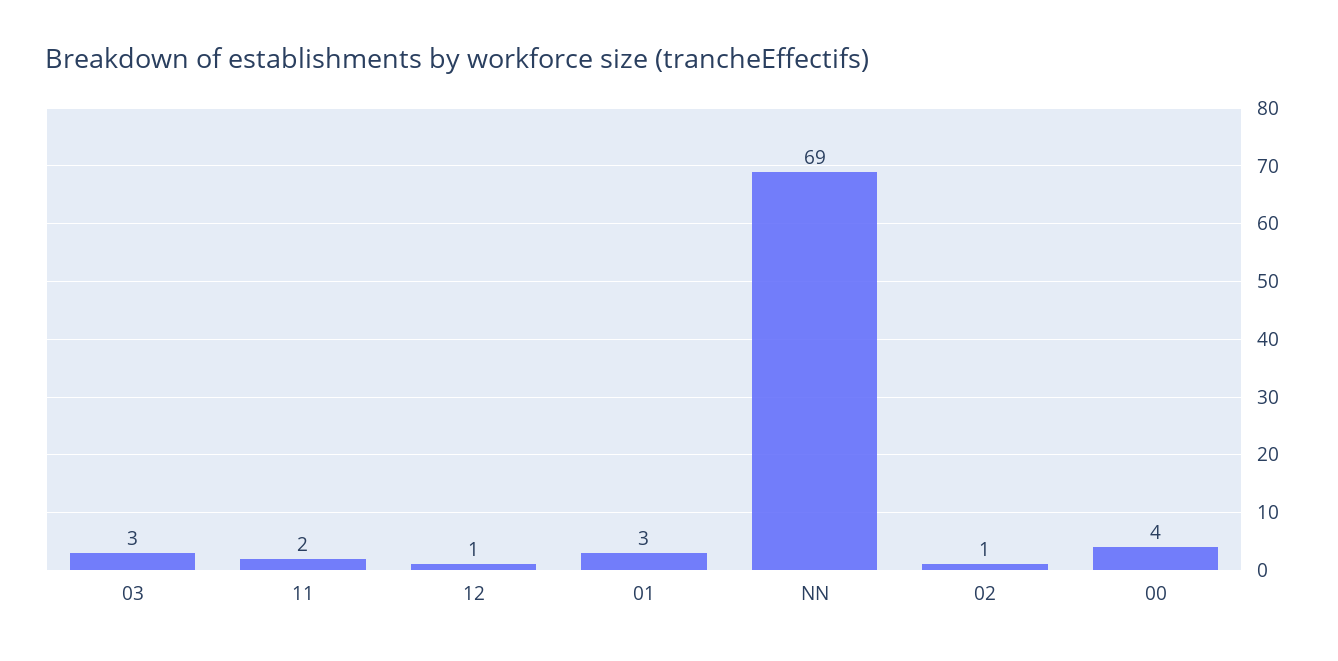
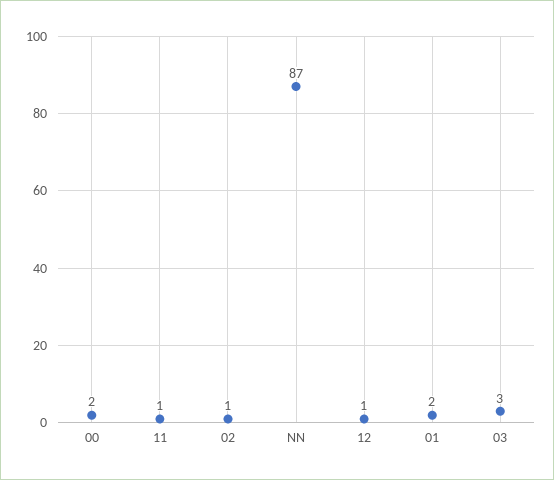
  {
    "03": 3,
-   "11": 2,
+   "11": 1,
    "12": 1,
-   "01": 3,
+   "01": 2,
-   "NN": 69,
+   "NN": 87,
    "02": 1,
-   "00": 4
+   "00": 2
  }

